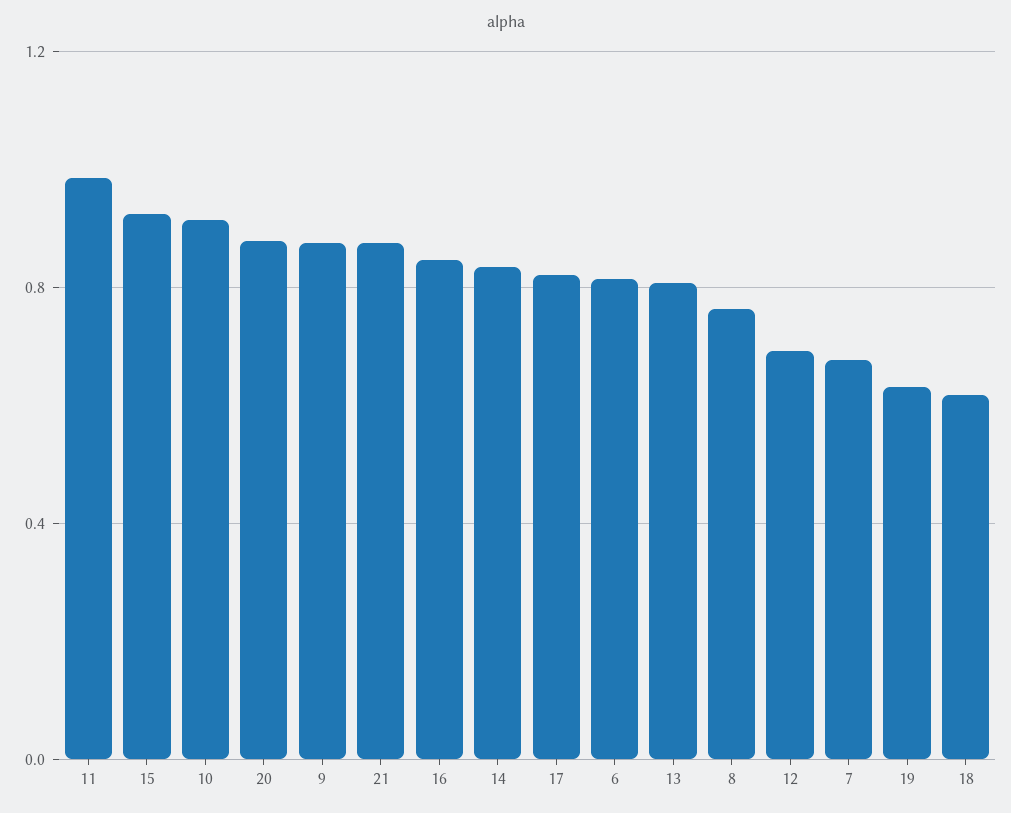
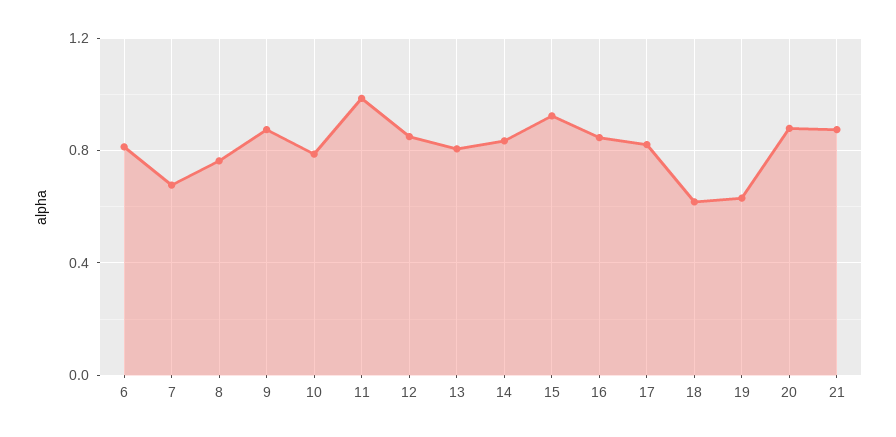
  {
    "11": 1,
    "15": 0.9,
-   "10": 0.9,
+   "10": 0.8,
    "20": 0.9,
    "9": 0.9,
    "21": 0.9,
    "16": 0.85,
    "14": 0.85,
    "17": 0.8,
    "6": 0.8,
    "13": 0.8,
    "8": 0.75,
-   "12": 0.7,
+   "12": 0.85,
    "7": 0.7,
    "19": 0.65,
    "18": 0.6
  }

